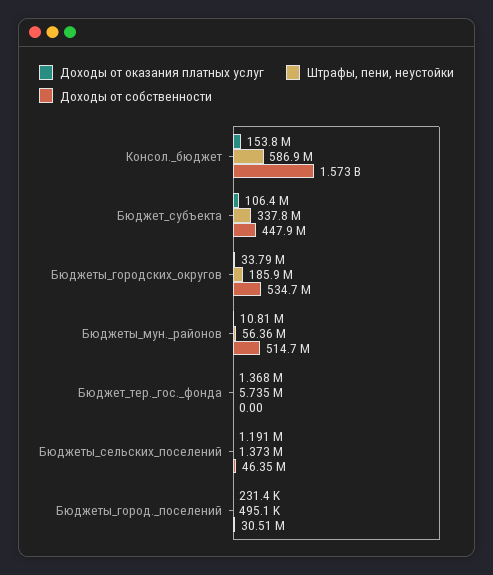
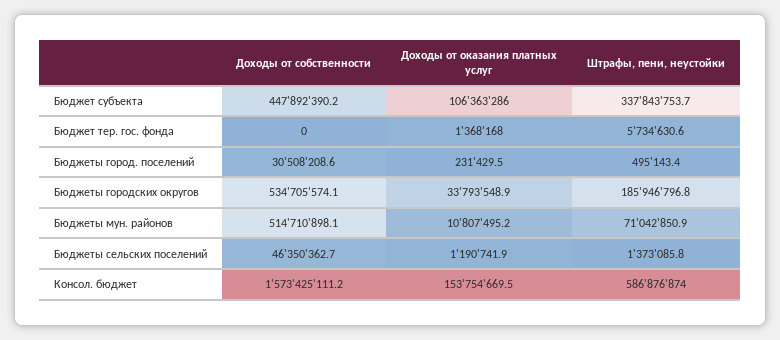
  {
    "Доходы от оказания платных услуг": {
      "Консол._бюджет": 153754669.5,
      "Бюджет_субъекта": 106363286,
      "Бюджеты_городских_округов": 33793548.9,
      "Бюджеты_мун._районов": 10807495.2,
      "Бюджет_тер._гос._фонда": 1368168,
      "Бюджеты_сельских_поселений": 1190741.9,
      "Бюджеты_город._поселений": 231429.5
    },
    "Штрафы, пени, неустойки": {
      "Консол._бюджет": 586876874,
      "Бюджет_субъекта": 337843753.7,
      "Бюджеты_городских_округов": 185946796.8,
-     "Бюджеты_мун._районов": 56360000,
+     "Бюджеты_мун._районов": 71042850.9,
      "Бюджет_тер._гос._фонда": 5734630.6,
      "Бюджеты_сельских_поселений": 1373085.8,
      "Бюджеты_город._поселений": 495143.4
    },
    "Доходы от собственности": {
      "Консол._бюджет": 1573425111.2,
      "Бюджет_субъекта": 447892390.2,
      "Бюджеты_городских_округов": 534705574.1,
      "Бюджеты_мун._районов": 514710898.1,
      "Бюджет_тер._гос._фонда": 0,
      "Бюджеты_сельских_поселений": 46350362.7,
      "Бюджеты_город._поселений": 30508208.6
    }
  }

